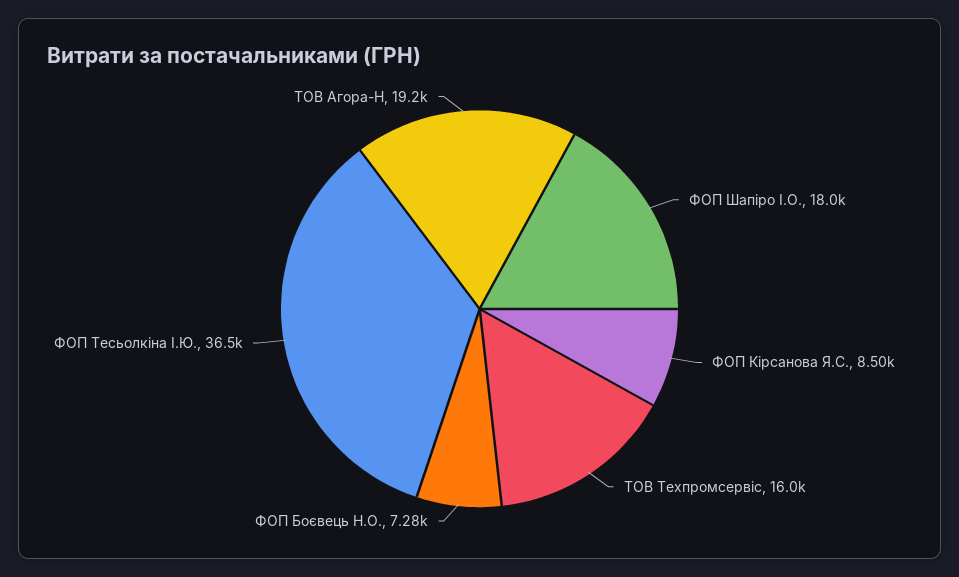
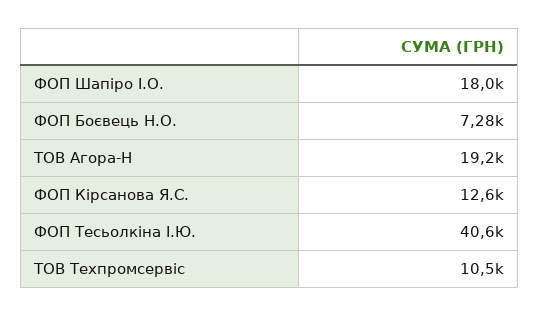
  {
    "ФОП Шапіро І.О.": 18000,
-   "ФОП Кірсанова Я.С.": 8500,
+   "ФОП Кірсанова Я.С.": 12600,
-   "ТОВ Техпромсервіс": 16000,
+   "ТОВ Техпромсервіс": 10500,
    "ФОП Боєвець Н.О.": 7280,
-   "ФОП Тесьолкіна І.Ю.": 36500,
+   "ФОП Тесьолкіна І.Ю.": 40600,
    "ТОВ Агора-Н": 19200
  }

